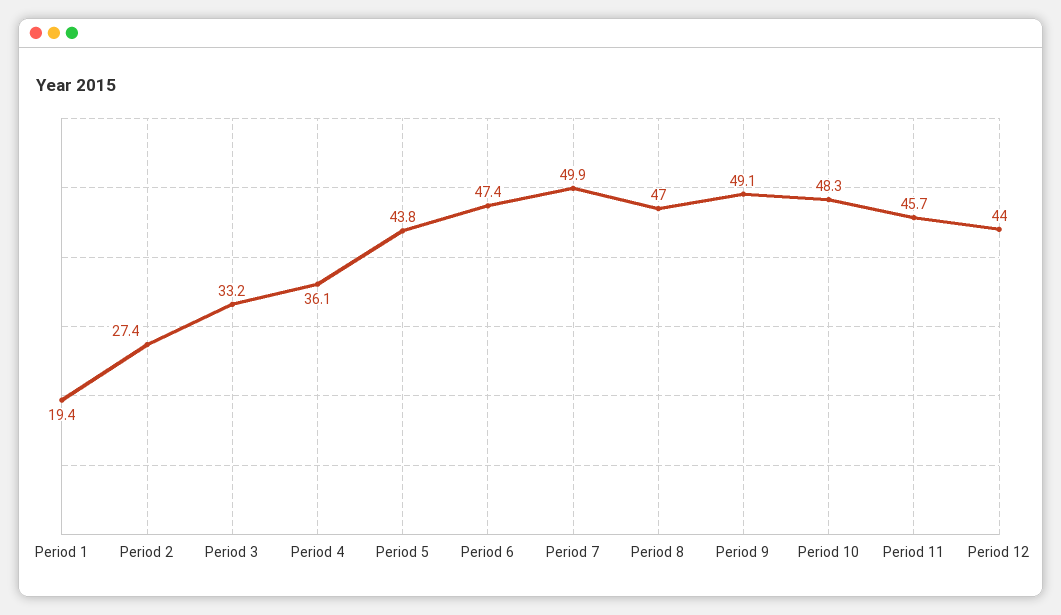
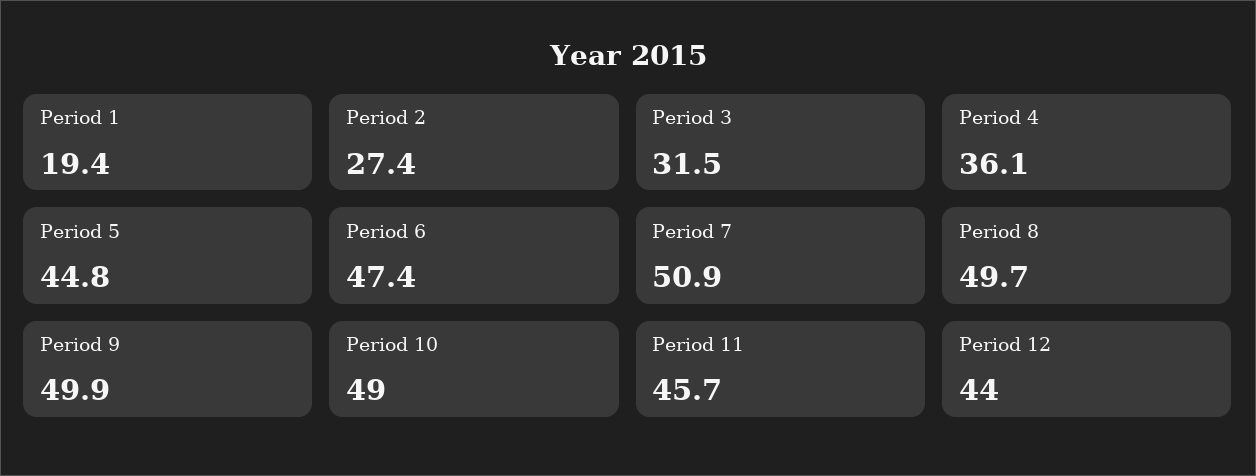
  {
    "Period 1": 19.4,
    "Period 2": 27.4,
-   "Period 3": 33.2,
+   "Period 3": 31.5,
    "Period 4": 36.1,
-   "Period 5": 43.8,
+   "Period 5": 44.8,
    "Period 6": 47.4,
-   "Period 7": 49.9,
+   "Period 7": 50.9,
-   "Period 8": 47,
+   "Period 8": 49.7,
-   "Period 9": 49.1,
+   "Period 9": 49.9,
-   "Period 10": 48.3,
+   "Period 10": 49,
    "Period 11": 45.7,
    "Period 12": 44
  }

